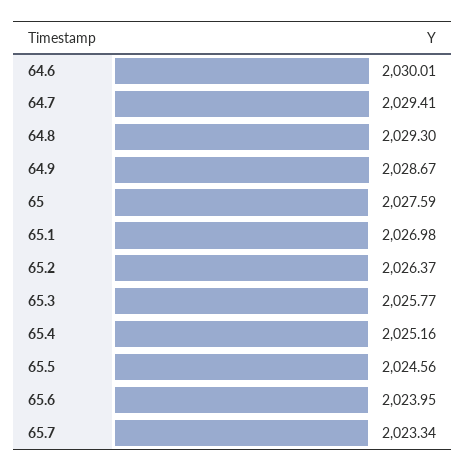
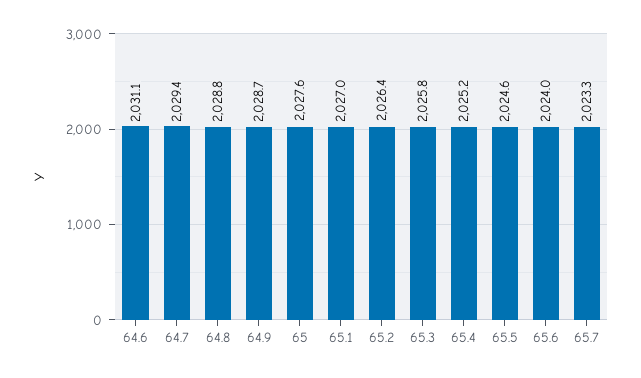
  {
-   "64.6": 2030.01,
+   "64.6": 2031.1,
    "64.7": 2029.41,
-   "64.8": 2029.3,
+   "64.8": 2028.8,
    "64.9": 2028.67,
    "65": 2027.59,
    "65.1": 2026.98,
    "65.2": 2026.37,
    "65.3": 2025.77,
    "65.4": 2025.16,
    "65.5": 2024.56,
    "65.6": 2023.95,
    "65.7": 2023.34
  }

